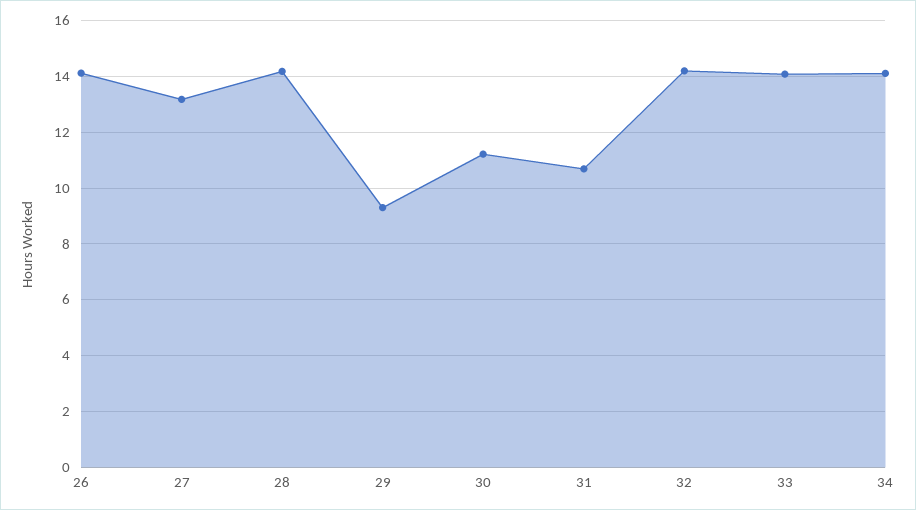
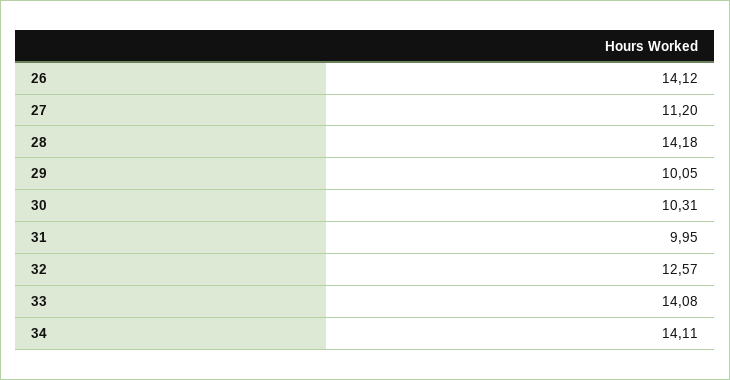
  {
    "26": 14.12,
-   "27": 13.25,
+   "27": 11.2,
    "28": 14.18,
-   "29": 9.25,
+   "29": 10.05,
-   "30": 11.25,
+   "30": 10.31,
-   "31": 10.75,
+   "31": 9.95,
-   "32": 14.25,
+   "32": 12.57,
    "33": 14.08,
    "34": 14.11
  }

